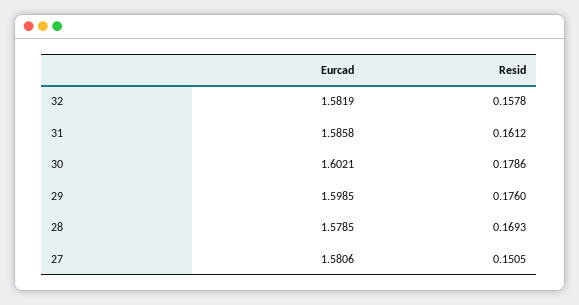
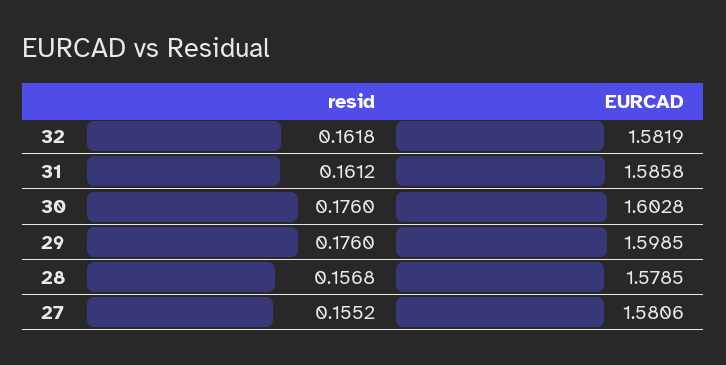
  {
    "Eurcad": {
      "32": 1.5819,
      "31": 1.5858,
-     "30": 1.6021,
+     "30": 1.6028,
      "29": 1.5985,
      "28": 1.5785,
      "27": 1.5806
    },
    "Resid": {
-     "32": 0.1578,
+     "32": 0.1618,
      "31": 0.1612,
-     "30": 0.1786,
+     "30": 0.176,
      "29": 0.176,
-     "28": 0.1693,
+     "28": 0.1568,
-     "27": 0.1505
+     "27": 0.1552
    }
  }

